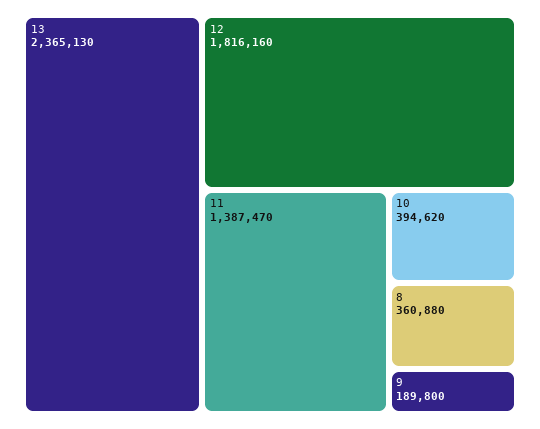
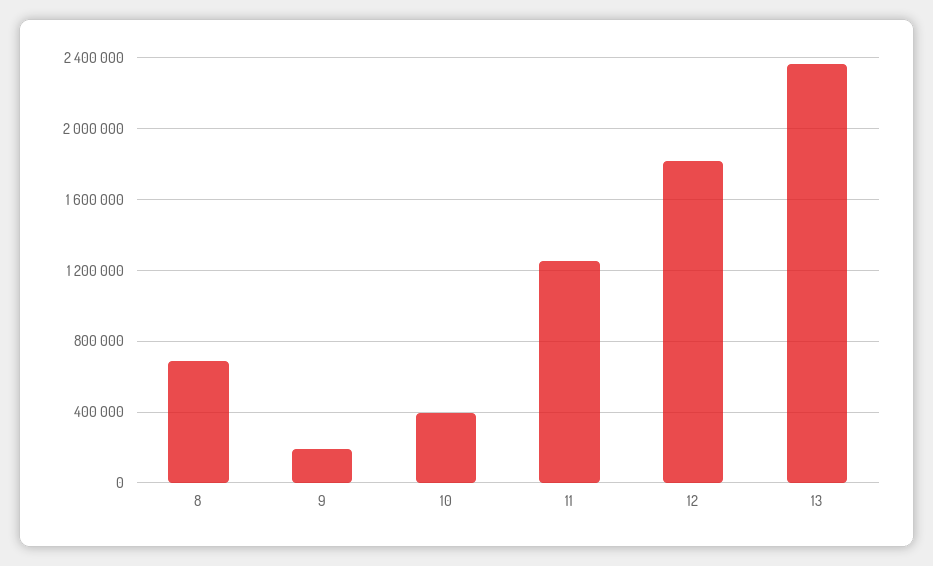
  {
    "13": 2365130,
    "12": 1816160,
-   "11": 1387470,
+   "11": 1250000,
    "10": 394620,
-   "8": 360880,
+   "8": 700000,
    "9": 189800
  }

